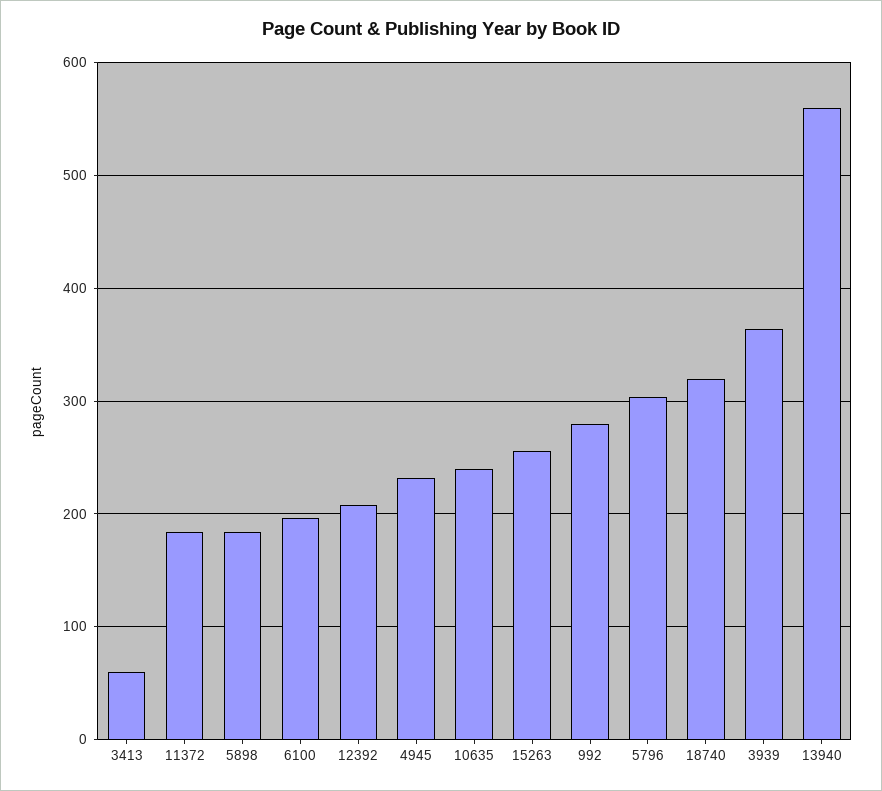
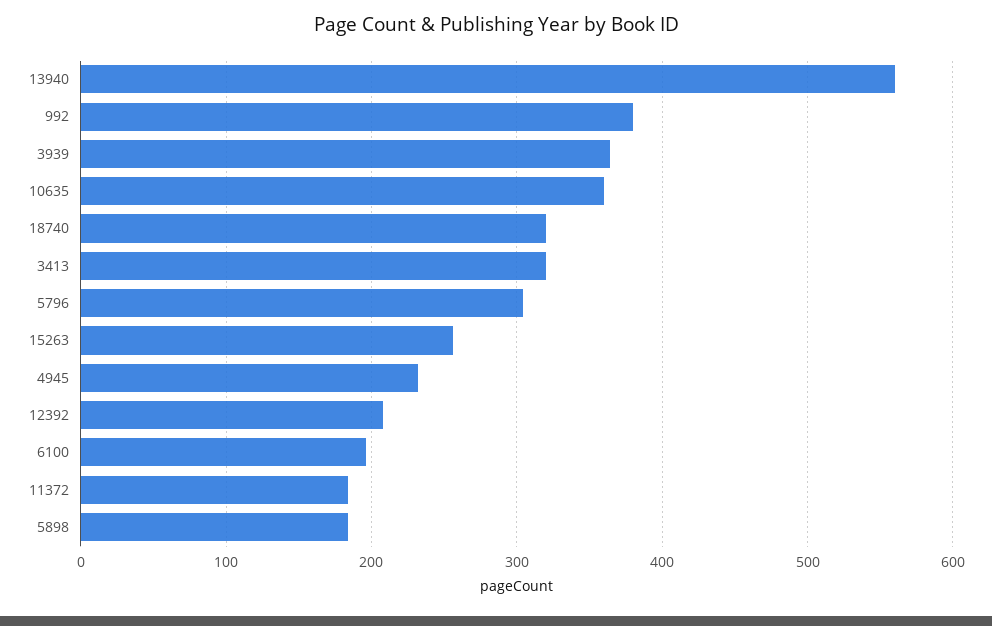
  {
-   "3413": 60,
+   "3413": 320,
    "11372": 180,
    "5898": 180,
    "6100": 200,
    "12392": 210,
    "4945": 230,
-   "10635": 240,
+   "10635": 360,
    "15263": 260,
-   "992": 280,
+   "992": 380,
    "5796": 300,
    "18740": 320,
    "3939": 360,
    "13940": 560
  }

